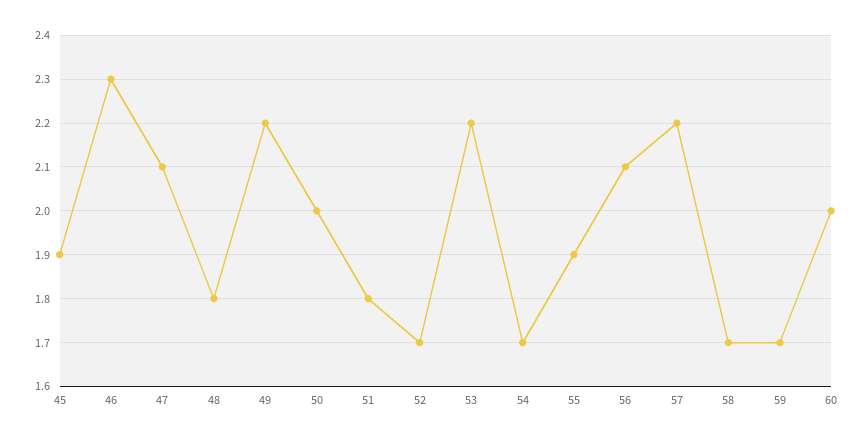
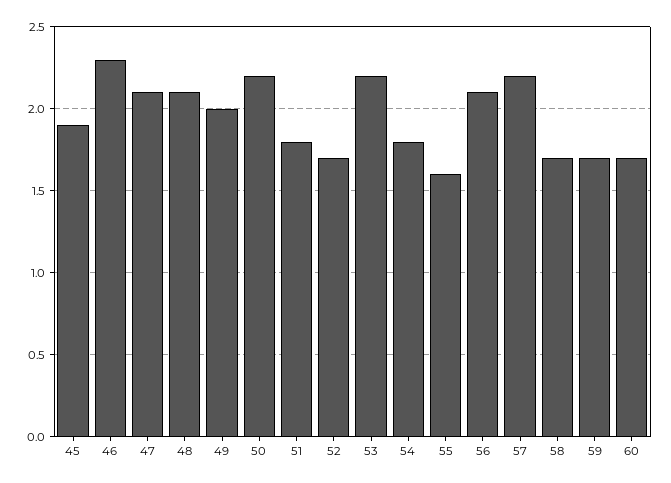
  {
    "45": 1.9,
    "46": 2.3,
    "47": 2.1,
-   "48": 1.8,
+   "48": 2.1,
-   "49": 2.2,
+   "49": 2,
-   "50": 2,
+   "50": 2.2,
    "51": 1.8,
    "52": 1.7,
    "53": 2.2,
-   "54": 1.7,
+   "54": 1.8,
-   "55": 1.9,
+   "55": 1.6,
    "56": 2.1,
    "57": 2.2,
    "58": 1.7,
    "59": 1.7,
-   "60": 2
+   "60": 1.7
  }

